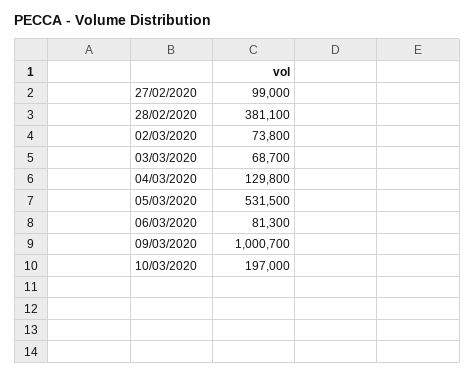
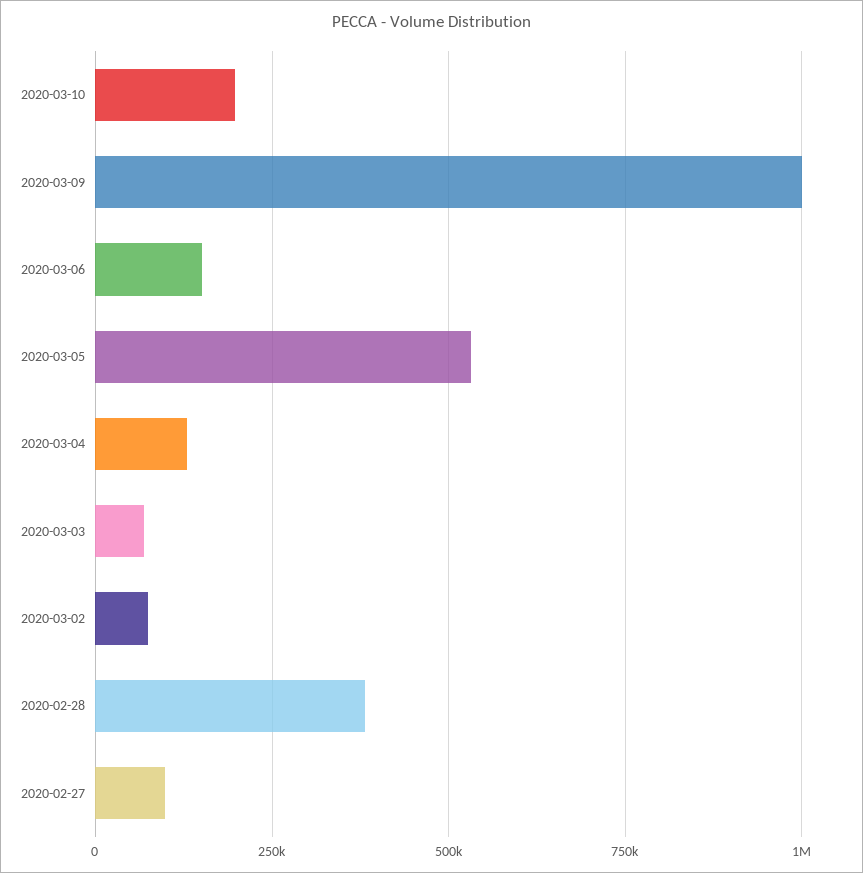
  {
    "27/02/2020": 99000,
    "28/02/2020": 381100,
    "02/03/2020": 73800,
    "03/03/2020": 68700,
    "04/03/2020": 129800,
    "05/03/2020": 531500,
-   "06/03/2020": 81300,
+   "06/03/2020": 150000,
    "09/03/2020": 1000700,
    "10/03/2020": 197000
  }

